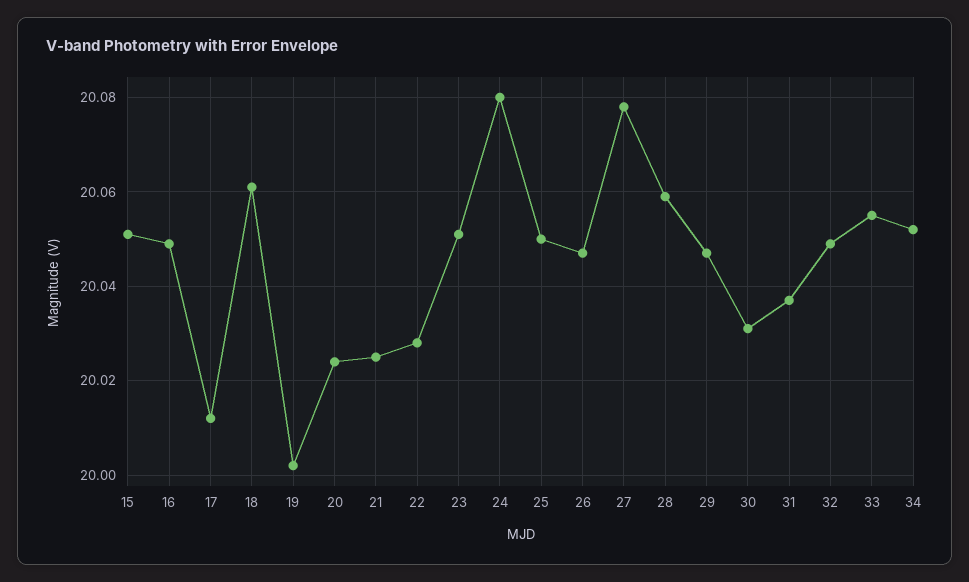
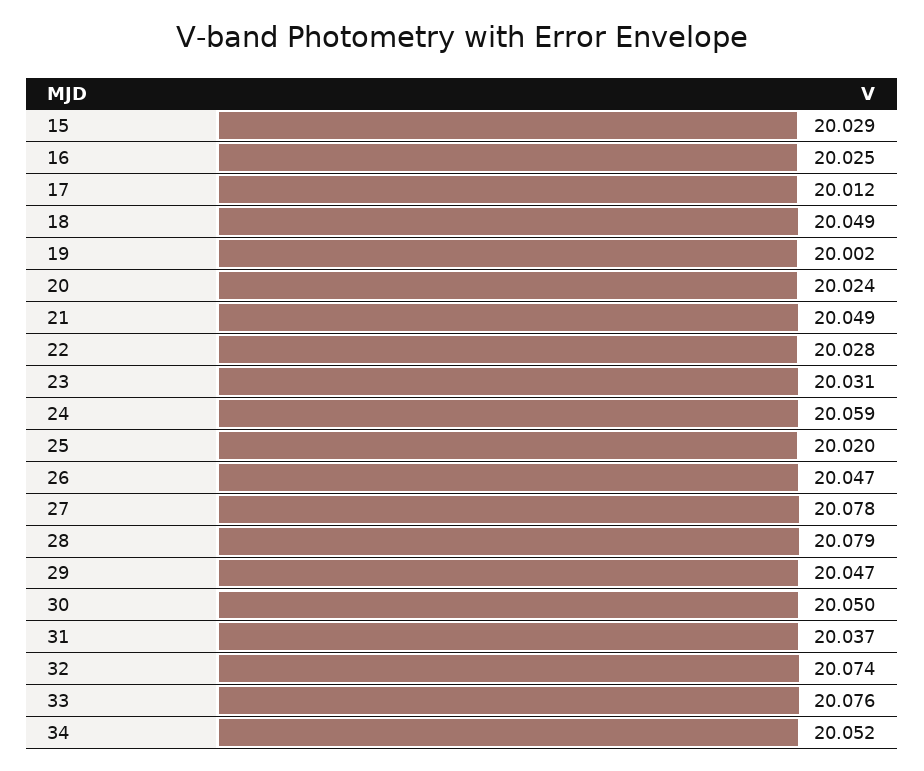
  {
-   "15": 20.05,
+   "15": 20.029,
-   "16": 20.05,
+   "16": 20.025,
    "17": 20.012,
-   "18": 20.06,
+   "18": 20.049,
    "19": 20.002,
    "20": 20.024,
-   "21": 20.025,
+   "21": 20.049,
    "22": 20.028,
-   "23": 20.05,
+   "23": 20.031,
-   "24": 20.08,
+   "24": 20.059,
-   "25": 20.05,
+   "25": 20.02,
    "26": 20.047,
    "27": 20.078,
-   "28": 20.06,
+   "28": 20.079,
    "29": 20.047,
-   "30": 20.03,
+   "30": 20.05,
    "31": 20.037,
-   "32": 20.05,
+   "32": 20.074,
-   "33": 20.055,
+   "33": 20.076,
    "34": 20.052
  }

